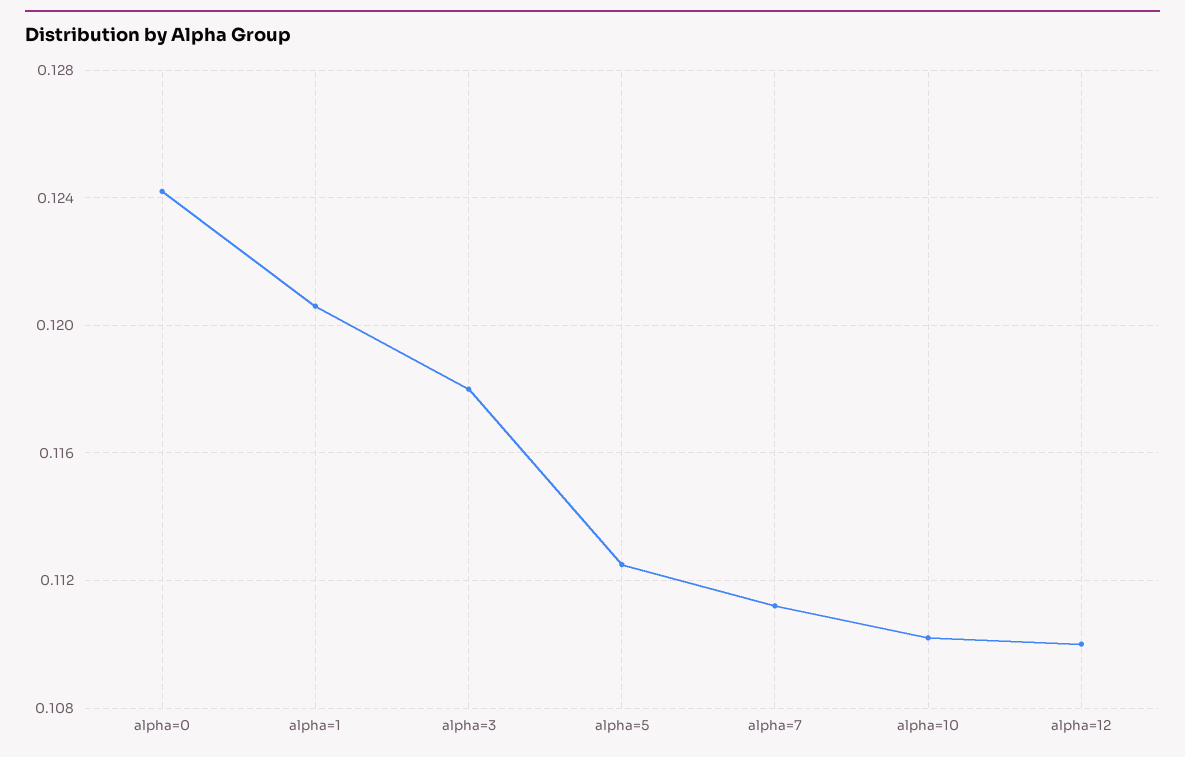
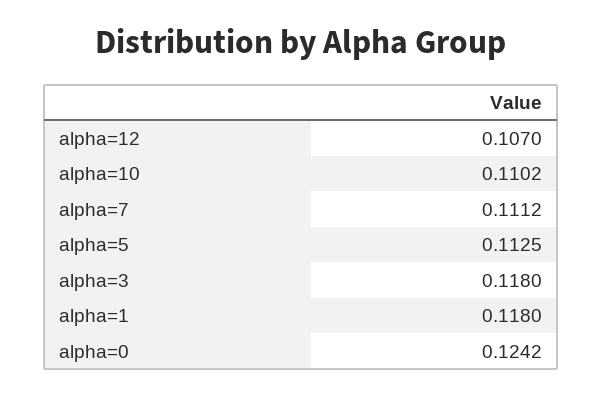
  {
    "alpha=0": 0.1242,
-   "alpha=1": 0.1205,
+   "alpha=1": 0.118,
    "alpha=3": 0.118,
    "alpha=5": 0.1125,
    "alpha=7": 0.1112,
    "alpha=10": 0.1102,
-   "alpha=12": 0.11
+   "alpha=12": 0.107
  }

